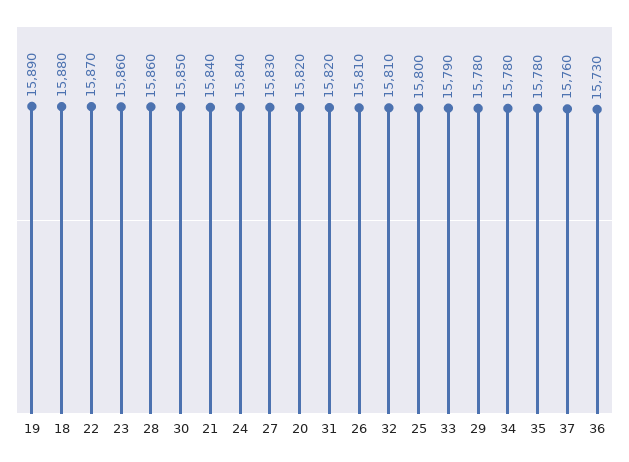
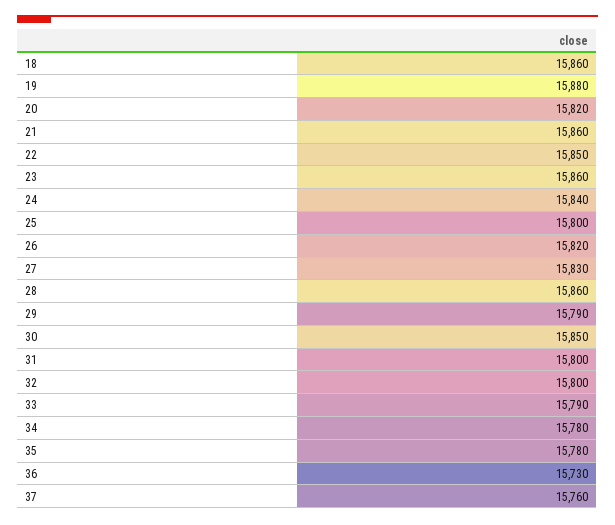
  {
-   "19": 15890,
+   "19": 15880,
-   "18": 15880,
+   "18": 15860,
-   "22": 15870,
+   "22": 15850,
    "23": 15860,
    "28": 15860,
    "30": 15850,
-   "21": 15840,
+   "21": 15860,
    "24": 15840,
    "27": 15830,
    "20": 15820,
-   "31": 15820,
+   "31": 15800,
-   "26": 15810,
+   "26": 15820,
-   "32": 15810,
+   "32": 15800,
    "25": 15800,
    "33": 15790,
-   "29": 15780,
+   "29": 15790,
    "34": 15780,
    "35": 15780,
    "37": 15760,
    "36": 15730
  }

